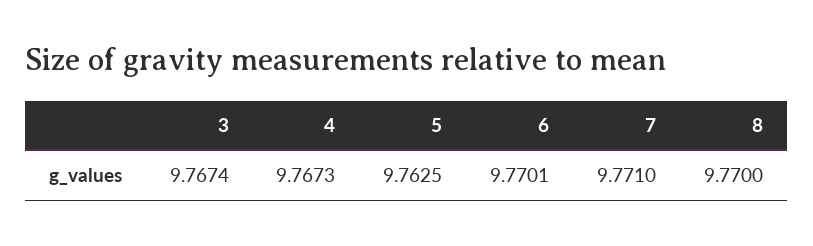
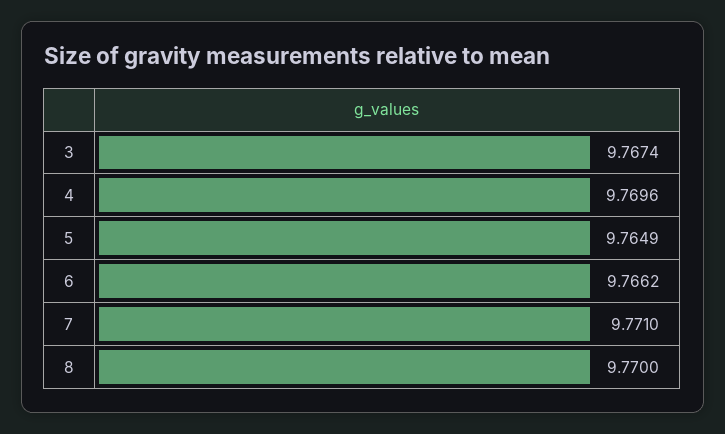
  {
    "3": 9.7674,
-   "4": 9.7673,
+   "4": 9.7696,
-   "5": 9.7625,
+   "5": 9.7649,
-   "6": 9.7701,
+   "6": 9.7662,
    "7": 9.771,
    "8": 9.77
  }

